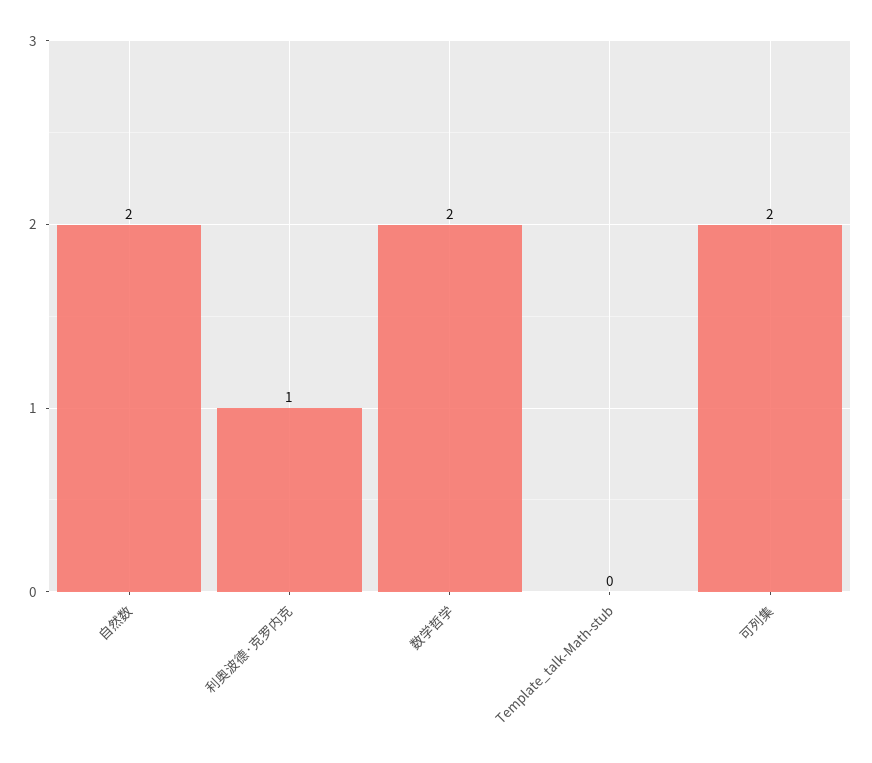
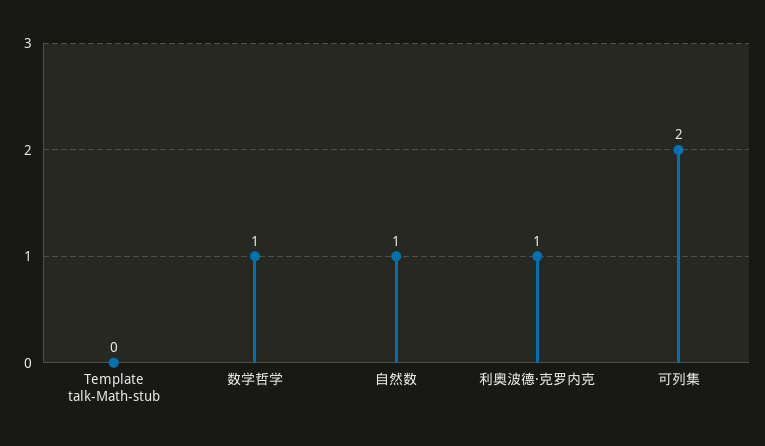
  {
-   "自然数": 2,
+   "自然数": 1,
    "利奥波德·克罗内克": 1,
-   "数学哲学": 2,
+   "数学哲学": 1,
    "Template_talk-Math-stub": 0,
    "可列集": 2
  }

